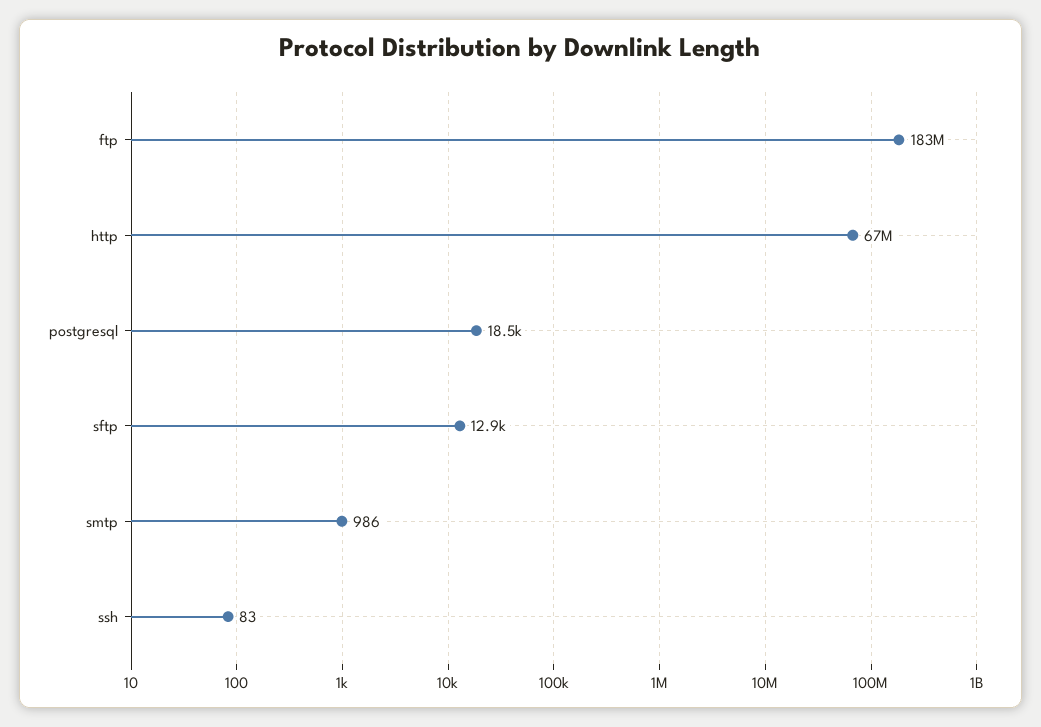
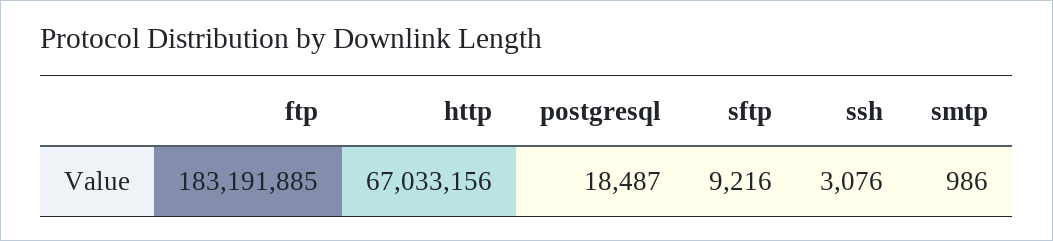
  {
    "ftp": 183191885,
    "http": 67033156,
    "postgresql": 18487,
-   "sftp": 12900,
+   "sftp": 9216,
    "smtp": 986,
-   "ssh": 83
+   "ssh": 3076
  }

